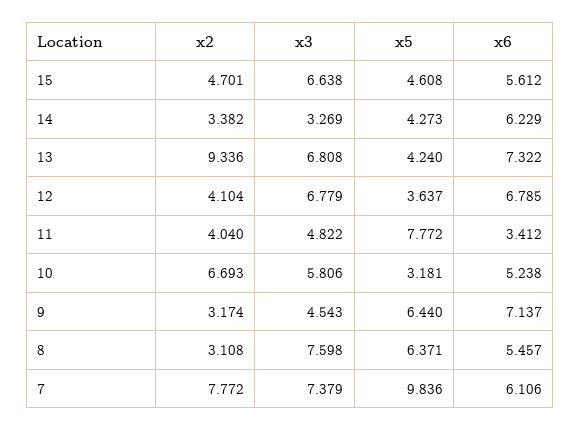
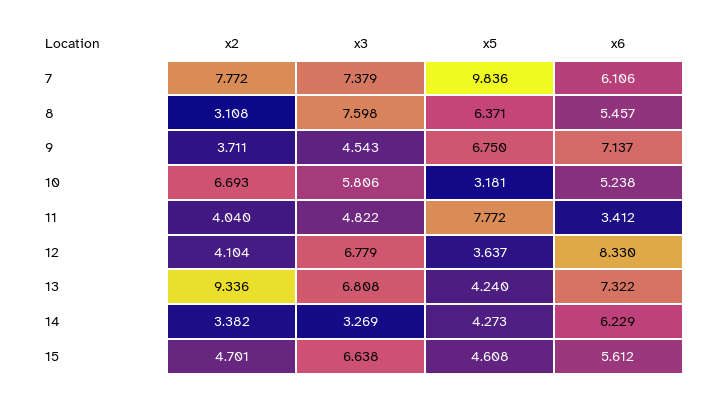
  {
    "x2": {
      "15": 4.701,
      "14": 3.382,
      "13": 9.336,
      "12": 4.104,
      "11": 4.04,
      "10": 6.693,
-     "9": 3.174,
+     "9": 3.711,
      "8": 3.108,
      "7": 7.772
    },
    "x3": {
      "15": 6.638,
      "14": 3.269,
      "13": 6.808,
      "12": 6.779,
      "11": 4.822,
      "10": 5.806,
      "9": 4.543,
      "8": 7.598,
      "7": 7.379
    },
    "x5": {
      "15": 4.608,
      "14": 4.273,
      "13": 4.24,
      "12": 3.637,
      "11": 7.772,
      "10": 3.181,
-     "9": 6.44,
+     "9": 6.75,
      "8": 6.371,
      "7": 9.836
    },
    "x6": {
      "15": 5.612,
      "14": 6.229,
      "13": 7.322,
-     "12": 6.785,
+     "12": 8.33,
      "11": 3.412,
      "10": 5.238,
      "9": 7.137,
      "8": 5.457,
      "7": 6.106
    }
  }

